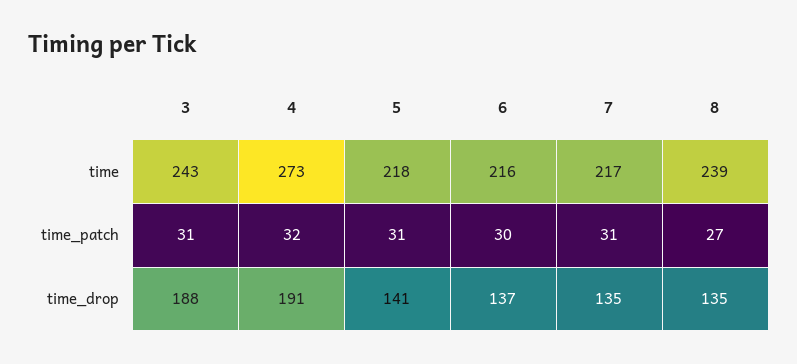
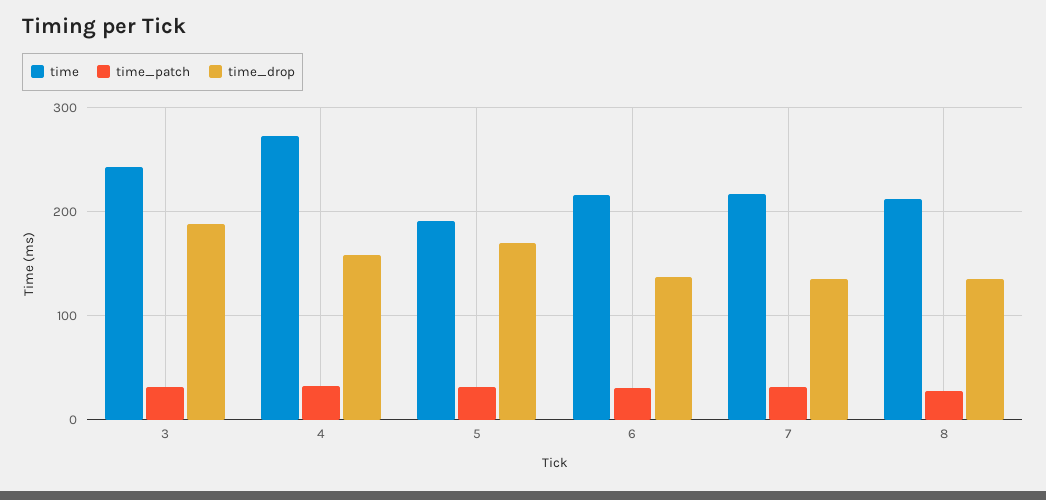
  {
    "time": {
      "3": 243,
      "4": 273,
-     "5": 218,
+     "5": 190,
      "6": 216,
      "7": 217,
-     "8": 239
+     "8": 210
    },
    "time_patch": {
      "3": 31,
      "4": 32,
      "5": 31,
      "6": 30,
      "7": 31,
      "8": 27
    },
    "time_drop": {
      "3": 188,
-     "4": 191,
+     "4": 160,
-     "5": 141,
+     "5": 170,
      "6": 137,
      "7": 135,
      "8": 135
    }
  }

